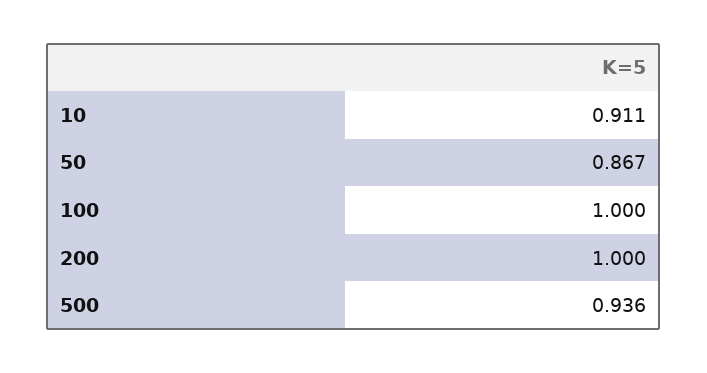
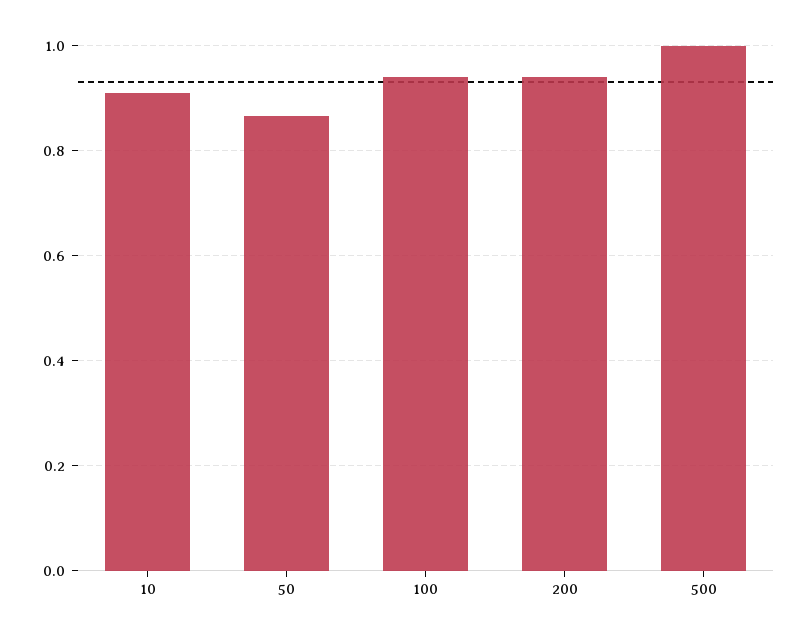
  {
    "10": 0.911,
    "50": 0.867,
-   "100": 1,
+   "100": 0.94,
-   "200": 1,
+   "200": 0.94,
-   "500": 0.936
+   "500": 1
  }

